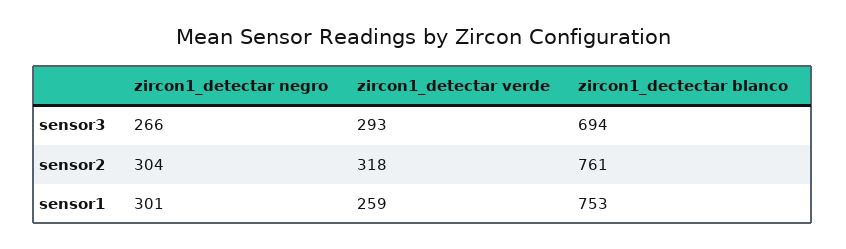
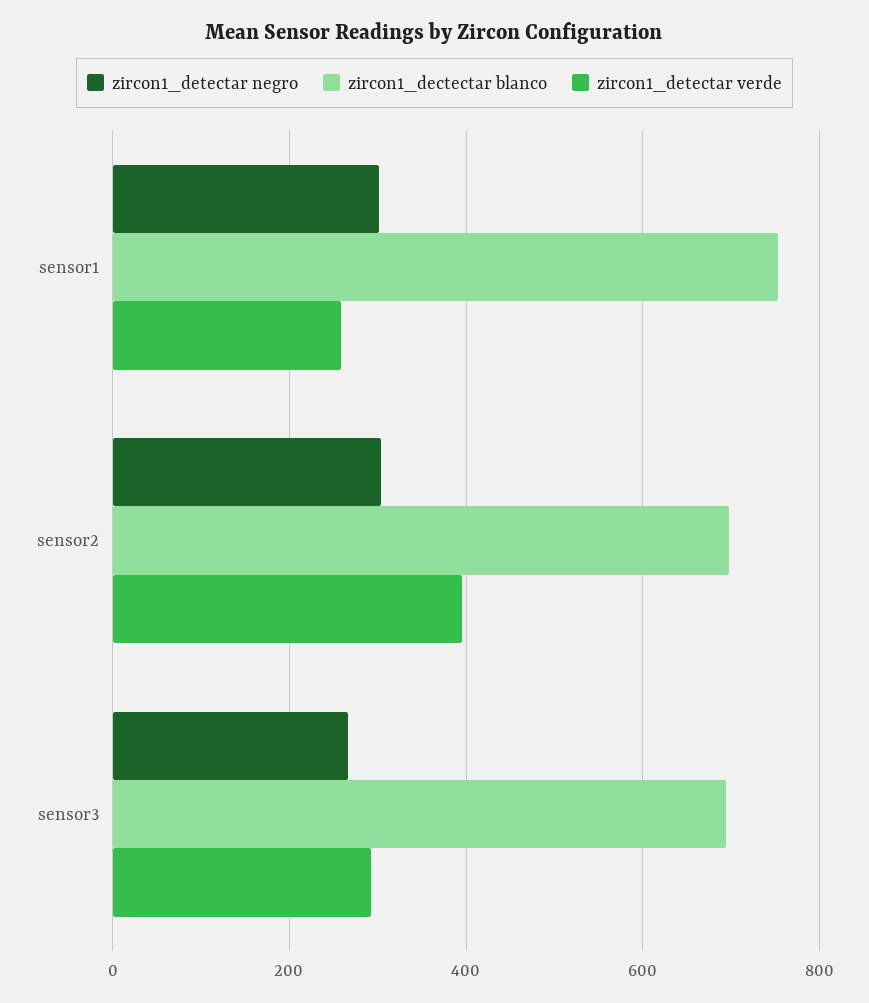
  {
    "zircon1_detectar negro": {
      "sensor3": 266,
      "sensor2": 304,
      "sensor1": 301
    },
    "zircon1_detectar verde": {
      "sensor3": 293,
-     "sensor2": 318,
+     "sensor2": 400,
      "sensor1": 259
    },
    "zircon1_dectectar blanco": {
      "sensor3": 694,
-     "sensor2": 761,
+     "sensor2": 700,
      "sensor1": 753
    }
  }

